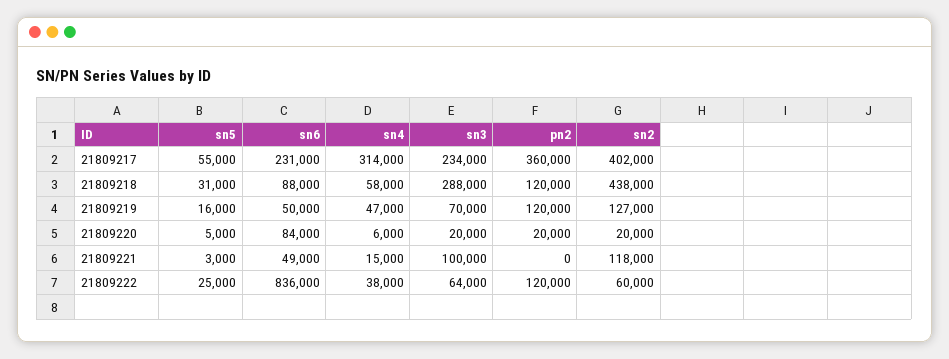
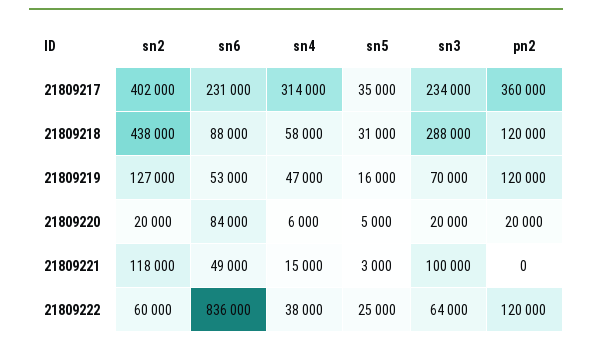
  {
    "sn5": {
-     "21809217": 55000,
+     "21809217": 35000,
      "21809218": 31000,
      "21809219": 16000,
      "21809220": 5000,
      "21809221": 3000,
      "21809222": 25000
    },
    "sn6": {
      "21809217": 231000,
      "21809218": 88000,
-     "21809219": 50000,
+     "21809219": 53000,
      "21809220": 84000,
      "21809221": 49000,
      "21809222": 836000
    },
    "sn4": {
      "21809217": 314000,
      "21809218": 58000,
      "21809219": 47000,
      "21809220": 6000,
      "21809221": 15000,
      "21809222": 38000
    },
    "sn3": {
      "21809217": 234000,
      "21809218": 288000,
      "21809219": 70000,
      "21809220": 20000,
      "21809221": 100000,
      "21809222": 64000
    },
    "pn2": {
      "21809217": 360000,
      "21809218": 120000,
      "21809219": 120000,
      "21809220": 20000,
      "21809221": 0,
      "21809222": 120000
    },
    "sn2": {
      "21809217": 402000,
      "21809218": 438000,
      "21809219": 127000,
      "21809220": 20000,
      "21809221": 118000,
      "21809222": 60000
    }
  }

